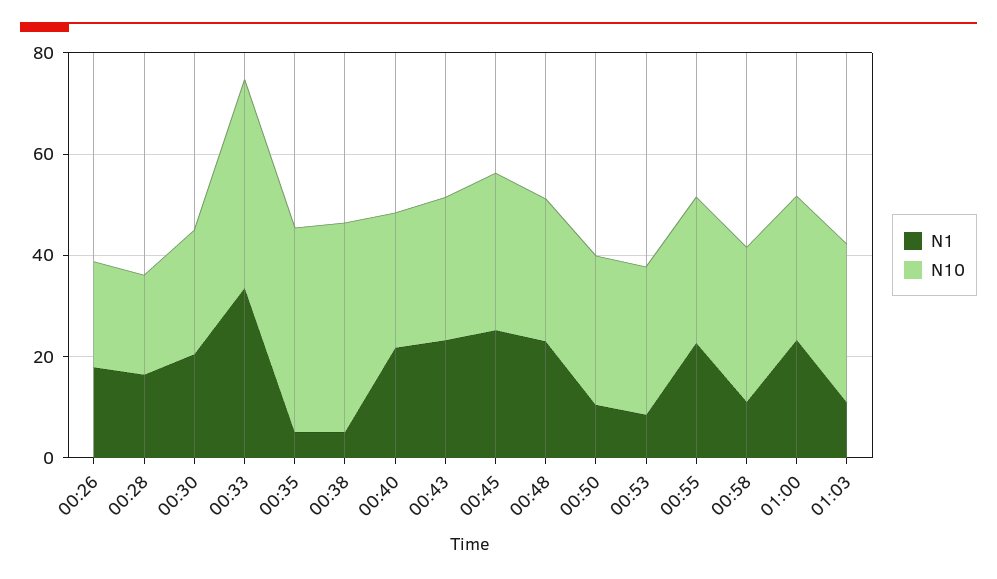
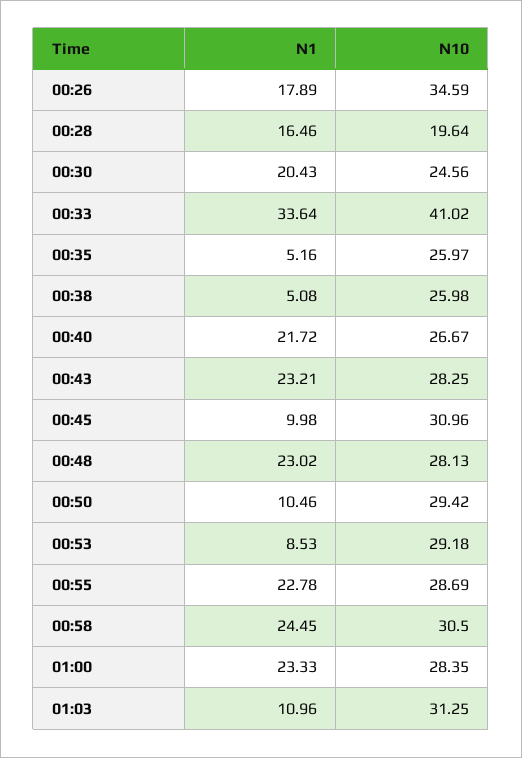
  {
    "N1": {
      "00:26": 17.89,
      "00:28": 16.46,
      "00:30": 20.43,
      "00:33": 33.64,
      "00:35": 5.16,
      "00:38": 5.08,
      "00:40": 21.72,
      "00:43": 23.21,
-     "00:45": 25,
+     "00:45": 9.98,
      "00:48": 23.02,
      "00:50": 10.46,
      "00:53": 8.53,
      "00:55": 22.78,
-     "00:58": 10,
+     "00:58": 24.45,
      "01:00": 23.33,
      "01:03": 10.96
    },
    "N10": {
-     "00:26": 20,
+     "00:26": 34.59,
      "00:28": 19.64,
      "00:30": 24.56,
      "00:33": 41.02,
-     "00:35": 40,
+     "00:35": 25.97,
-     "00:38": 40,
+     "00:38": 25.98,
      "00:40": 26.67,
      "00:43": 28.25,
      "00:45": 30.96,
      "00:48": 28.13,
      "00:50": 29.42,
      "00:53": 29.18,
      "00:55": 28.69,
      "00:58": 30.5,
      "01:00": 28.35,
      "01:03": 31.25
    }
  }

